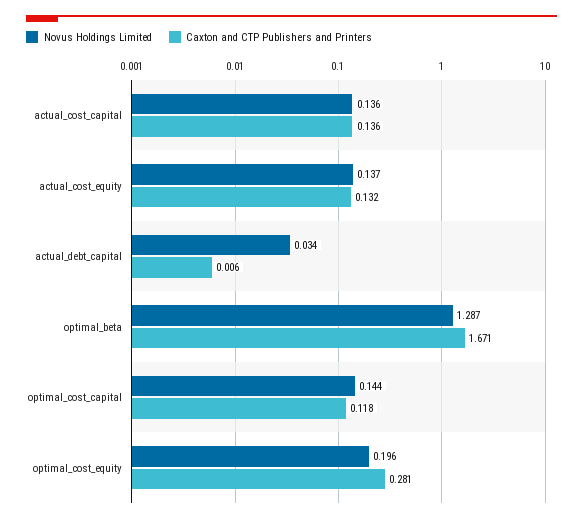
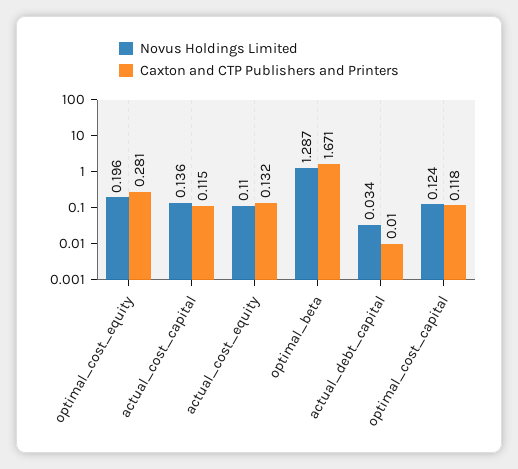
  {
    "Novus Holdings Limited": {
      "actual_cost_capital": 0.136,
-     "actual_cost_equity": 0.137,
+     "actual_cost_equity": 0.11,
      "actual_debt_capital": 0.034,
      "optimal_beta": 1.287,
-     "optimal_cost_capital": 0.144,
+     "optimal_cost_capital": 0.124,
      "optimal_cost_equity": 0.196
    },
    "Caxton and CTP Publishers and Printers": {
-     "actual_cost_capital": 0.136,
+     "actual_cost_capital": 0.115,
      "actual_cost_equity": 0.132,
-     "actual_debt_capital": 0.006,
+     "actual_debt_capital": 0.01,
      "optimal_beta": 1.671,
      "optimal_cost_capital": 0.118,
      "optimal_cost_equity": 0.281
    }
  }

